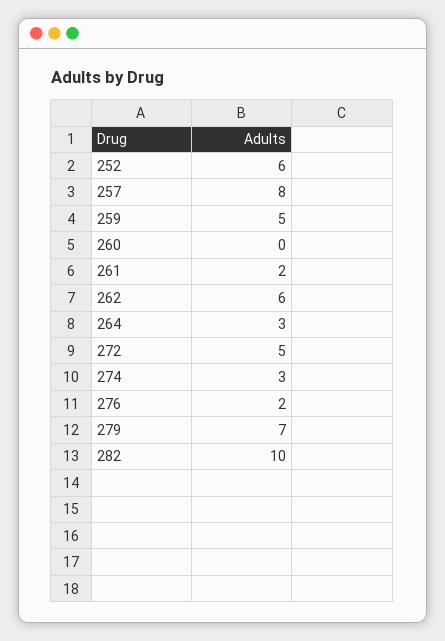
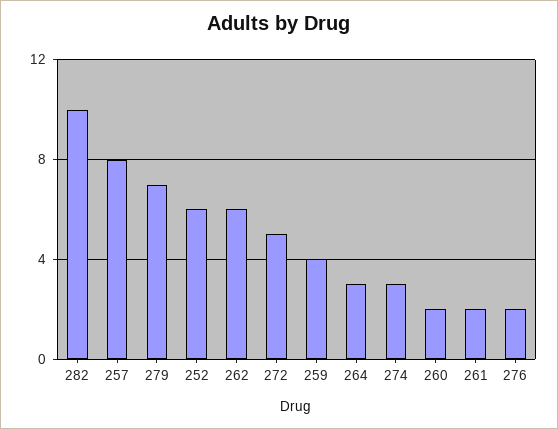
  {
    "252": 6,
    "257": 8,
-   "259": 5,
+   "259": 4,
-   "260": 0,
+   "260": 2,
    "261": 2,
    "262": 6,
    "264": 3,
    "272": 5,
    "274": 3,
    "276": 2,
    "279": 7,
    "282": 10
  }

